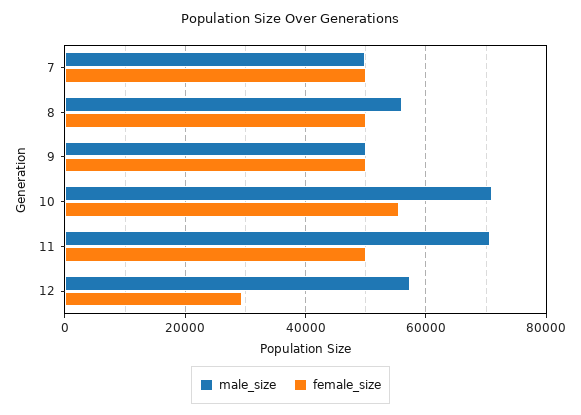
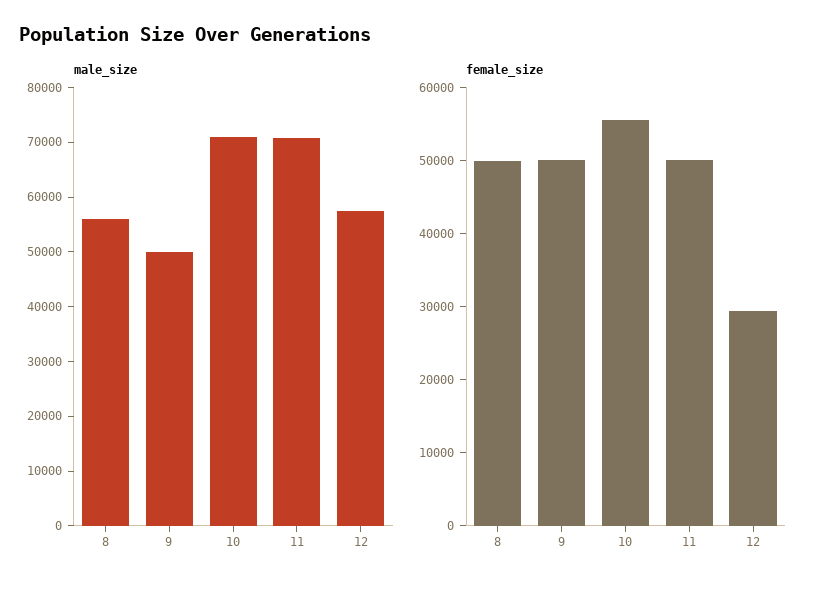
  {
    "male_size": {
-     "7": 50000,
      "8": 56000,
      "9": 50000,
      "10": 70000,
      "11": 70000,
      "12": 58000
    },
    "female_size": {
-     "7": 50000,
      "8": 50000,
      "9": 50000,
      "10": 56000,
      "11": 50000,
      "12": 30000
    }
  }

